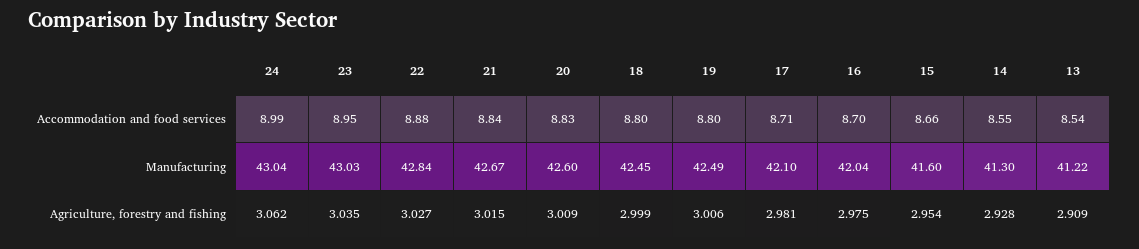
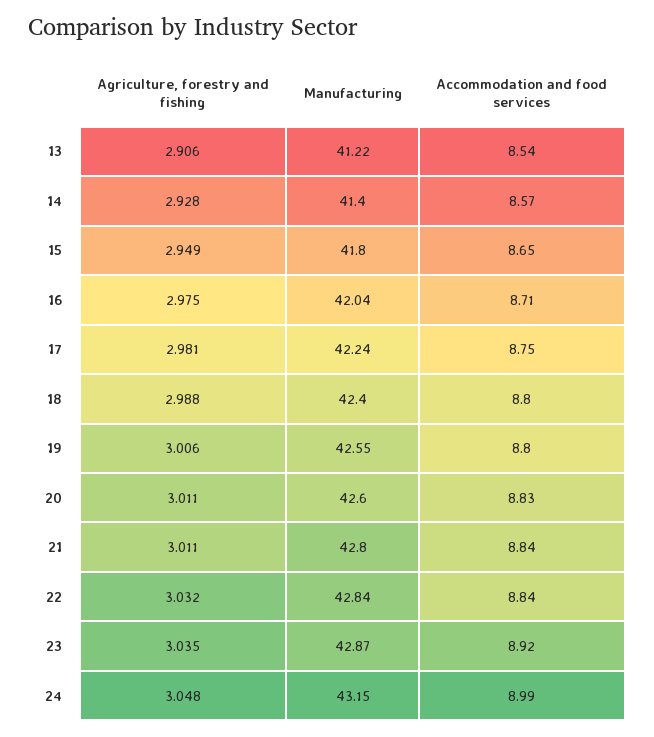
  {
    "24": {
      "Accommodation and food services": 8.99,
-     "Manufacturing": 43.04,
+     "Manufacturing": 43.15,
-     "Agriculture, forestry and fishing": 3.062
+     "Agriculture, forestry and fishing": 3.048
    },
    "23": {
-     "Accommodation and food services": 8.95,
+     "Accommodation and food services": 8.92,
-     "Manufacturing": 43.03,
+     "Manufacturing": 42.87,
      "Agriculture, forestry and fishing": 3.035
    },
    "22": {
-     "Accommodation and food services": 8.88,
+     "Accommodation and food services": 8.84,
      "Manufacturing": 42.84,
-     "Agriculture, forestry and fishing": 3.027
+     "Agriculture, forestry and fishing": 3.032
    },
    "21": {
      "Accommodation and food services": 8.84,
-     "Manufacturing": 42.67,
+     "Manufacturing": 42.8,
-     "Agriculture, forestry and fishing": 3.015
+     "Agriculture, forestry and fishing": 3.011
    },
    "20": {
      "Accommodation and food services": 8.83,
      "Manufacturing": 42.6,
-     "Agriculture, forestry and fishing": 3.009
+     "Agriculture, forestry and fishing": 3.011
    },
    "18": {
      "Accommodation and food services": 8.8,
-     "Manufacturing": 42.45,
+     "Manufacturing": 42.4,
-     "Agriculture, forestry and fishing": 2.999
+     "Agriculture, forestry and fishing": 2.988
    },
    "19": {
      "Accommodation and food services": 8.8,
-     "Manufacturing": 42.49,
+     "Manufacturing": 42.55,
      "Agriculture, forestry and fishing": 3.006
    },
    "17": {
-     "Accommodation and food services": 8.71,
+     "Accommodation and food services": 8.75,
-     "Manufacturing": 42.1,
+     "Manufacturing": 42.24,
      "Agriculture, forestry and fishing": 2.981
    },
    "16": {
-     "Accommodation and food services": 8.7,
+     "Accommodation and food services": 8.71,
      "Manufacturing": 42.04,
      "Agriculture, forestry and fishing": 2.975
    },
    "15": {
-     "Accommodation and food services": 8.66,
+     "Accommodation and food services": 8.65,
-     "Manufacturing": 41.6,
+     "Manufacturing": 41.8,
-     "Agriculture, forestry and fishing": 2.954
+     "Agriculture, forestry and fishing": 2.949
    },
    "14": {
-     "Accommodation and food services": 8.55,
+     "Accommodation and food services": 8.57,
-     "Manufacturing": 41.3,
+     "Manufacturing": 41.4,
      "Agriculture, forestry and fishing": 2.928
    },
    "13": {
      "Accommodation and food services": 8.54,
      "Manufacturing": 41.22,
-     "Agriculture, forestry and fishing": 2.909
+     "Agriculture, forestry and fishing": 2.906
    }
  }

